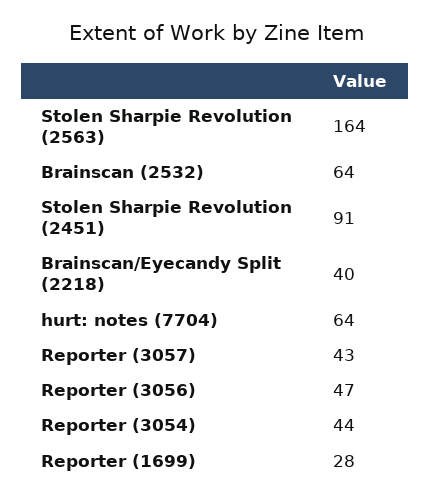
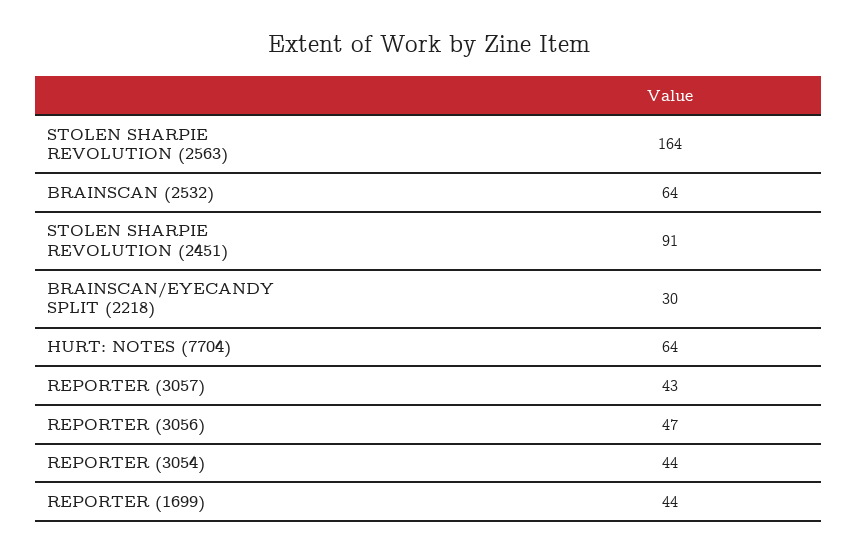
  {
    "Stolen Sharpie Revolution (2563)": 164,
    "Brainscan (2532)": 64,
    "Stolen Sharpie Revolution (2451)": 91,
-   "Brainscan/Eyecandy Split (2218)": 40,
+   "Brainscan/Eyecandy Split (2218)": 30,
    "hurt: notes (7704)": 64,
    "Reporter (3057)": 43,
    "Reporter (3056)": 47,
    "Reporter (3054)": 44,
-   "Reporter (1699)": 28
+   "Reporter (1699)": 44
  }

